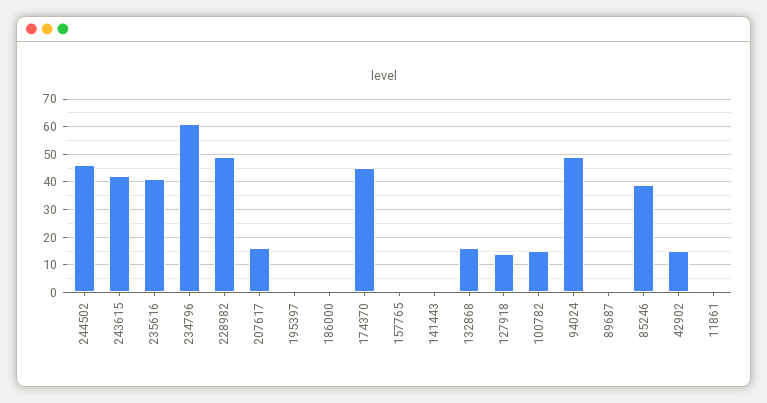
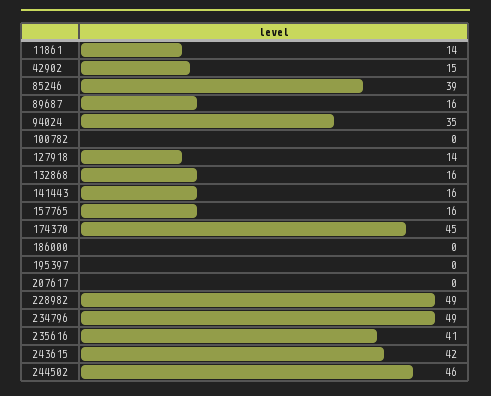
  {
    "244502": 46,
    "243615": 42,
    "235616": 41,
-   "234796": 60,
+   "234796": 49,
    "228982": 49,
-   "207617": 15,
+   "207617": 0,
    "195397": 0,
    "186000": 0,
    "174370": 45,
-   "157765": 0,
+   "157765": 16,
-   "141443": 0,
+   "141443": 16,
    "132868": 16,
    "127918": 14,
-   "100782": 15,
+   "100782": 0,
-   "94024": 50,
+   "94024": 35,
-   "89687": 0,
+   "89687": 16,
    "85246": 39,
    "42902": 15,
-   "11861": 0
+   "11861": 14
  }

